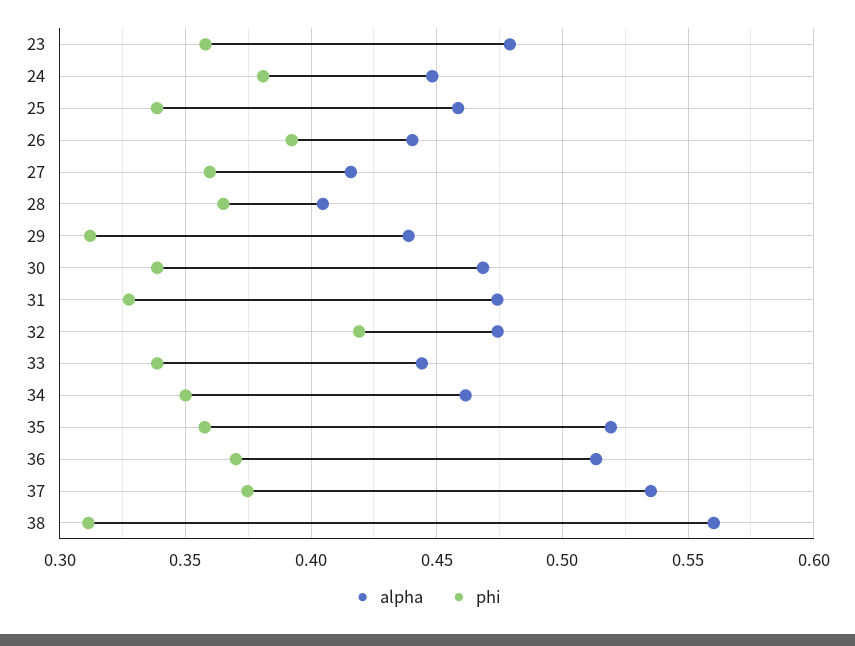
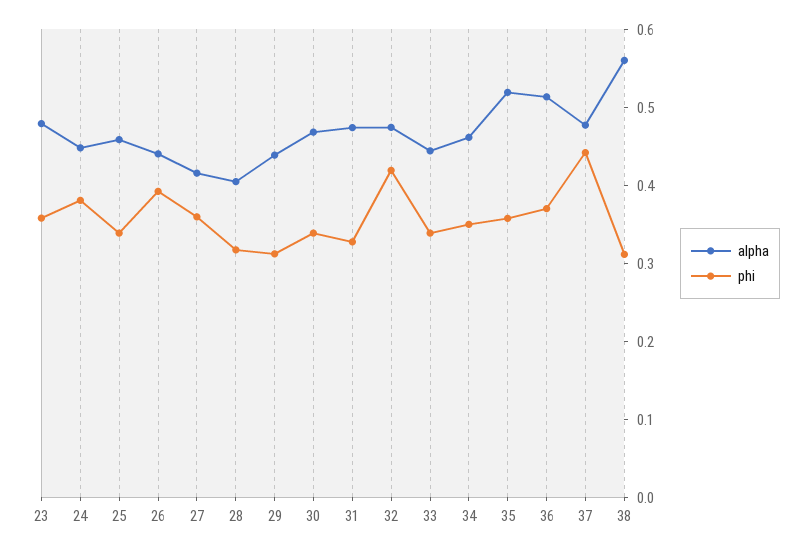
  {
    "alpha": {
      "23": 0.48,
      "24": 0.45,
      "25": 0.46,
      "26": 0.44,
      "27": 0.415,
      "28": 0.405,
      "29": 0.44,
      "30": 0.47,
      "31": 0.475,
      "32": 0.475,
      "33": 0.445,
      "34": 0.46,
      "35": 0.52,
      "36": 0.515,
-     "37": 0.535,
+     "37": 0.48,
      "38": 0.56
    },
    "phi": {
      "23": 0.36,
      "24": 0.38,
      "25": 0.34,
      "26": 0.39,
      "27": 0.36,
-     "28": 0.365,
+     "28": 0.32,
      "29": 0.31,
      "30": 0.34,
      "31": 0.33,
      "32": 0.42,
      "33": 0.34,
      "34": 0.35,
      "35": 0.36,
      "36": 0.37,
-     "37": 0.375,
+     "37": 0.44,
      "38": 0.31
    }
  }

